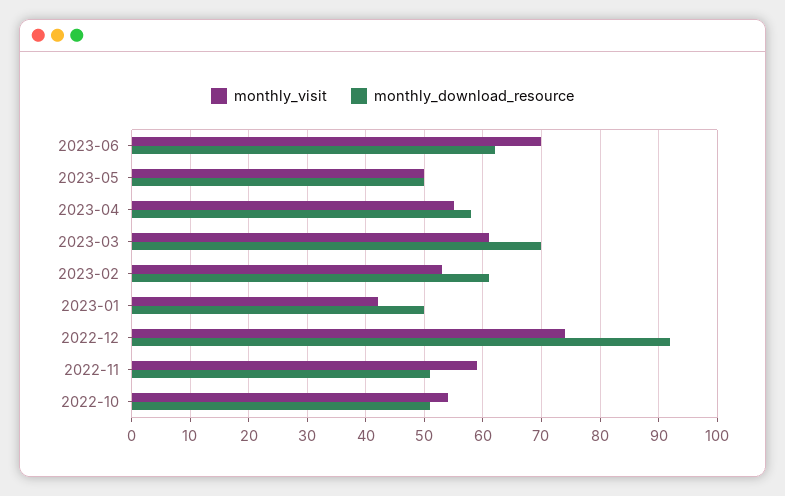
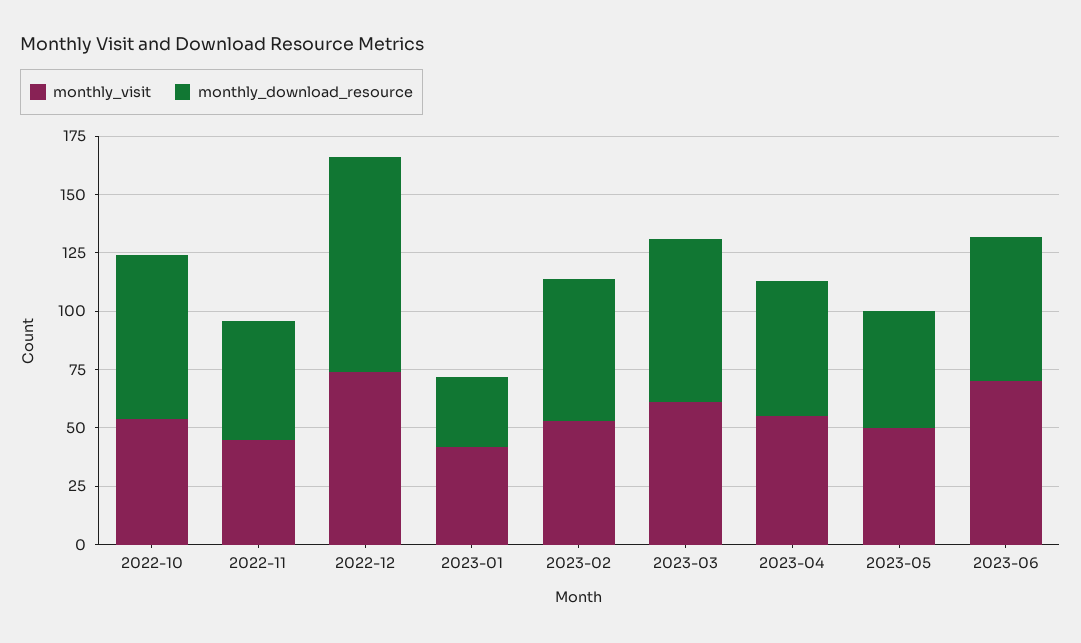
  {
    "monthly_visit": {
      "2023-06": 70,
      "2023-05": 50,
      "2023-04": 55,
      "2023-03": 60,
      "2023-02": 55,
      "2023-01": 40,
      "2022-12": 75,
-     "2022-11": 60,
+     "2022-11": 45,
      "2022-10": 55
    },
    "monthly_download_resource": {
      "2023-06": 60,
      "2023-05": 50,
      "2023-04": 60,
      "2023-03": 70,
      "2023-02": 60,
-     "2023-01": 50,
+     "2023-01": 30,
      "2022-12": 90,
      "2022-11": 50,
-     "2022-10": 50
+     "2022-10": 70
    }
  }

